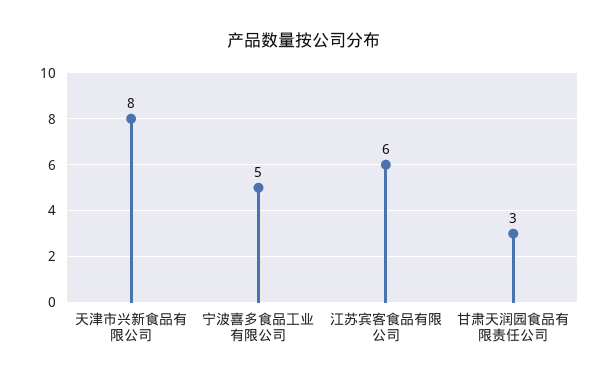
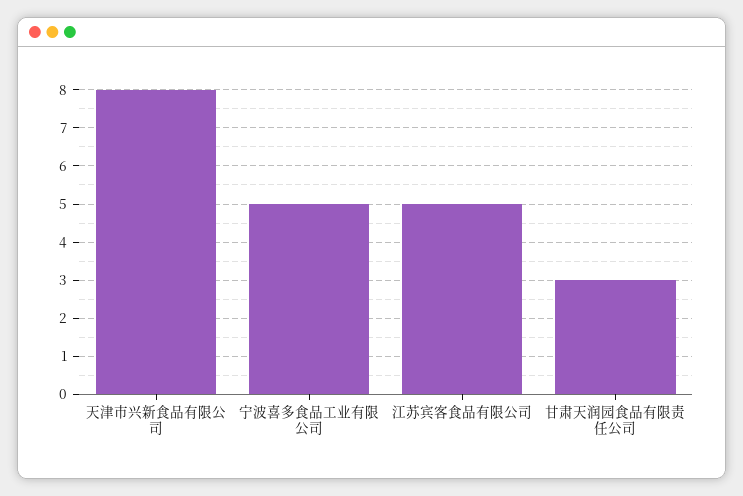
  {
    "天津市兴新食品有限公司": 8,
    "宁波喜多食品工业有限公司": 5,
-   "江苏宾客食品有限公司": 6,
+   "江苏宾客食品有限公司": 5,
    "甘肃天润园食品有限责任公司": 3
  }

